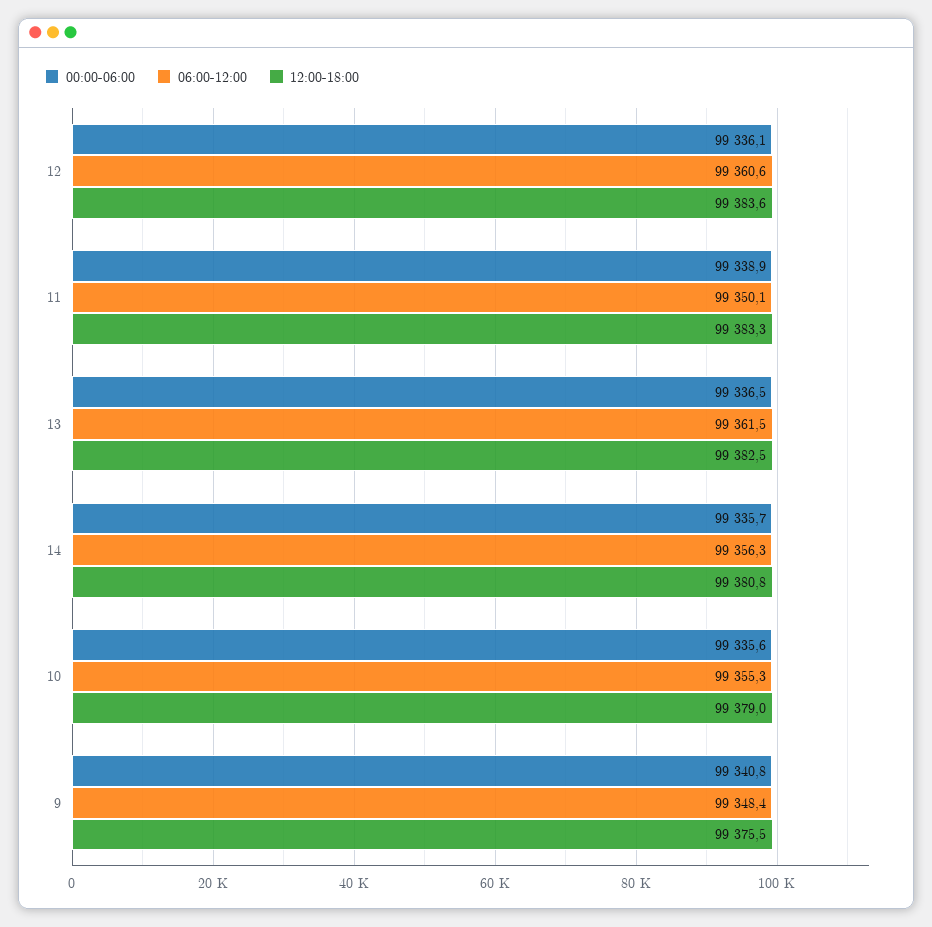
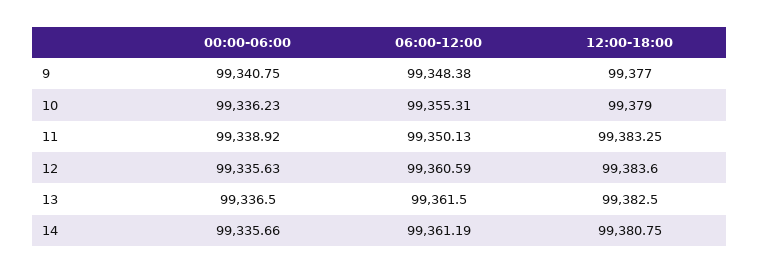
  {
    "00:00-06:00": {
-     "12": 99336.1,
+     "12": 99335.63,
      "11": 99338.92,
      "13": 99336.5,
      "14": 99335.66,
-     "10": 99335.6,
+     "10": 99336.23,
      "9": 99340.75
    },
    "06:00-12:00": {
      "12": 99360.59,
      "11": 99350.13,
      "13": 99361.5,
-     "14": 99356.3,
+     "14": 99361.19,
      "10": 99355.31,
      "9": 99348.38
    },
    "12:00-18:00": {
      "12": 99383.6,
      "11": 99383.25,
      "13": 99382.5,
      "14": 99380.75,
      "10": 99379,
-     "9": 99375.5
+     "9": 99377
    }
  }

